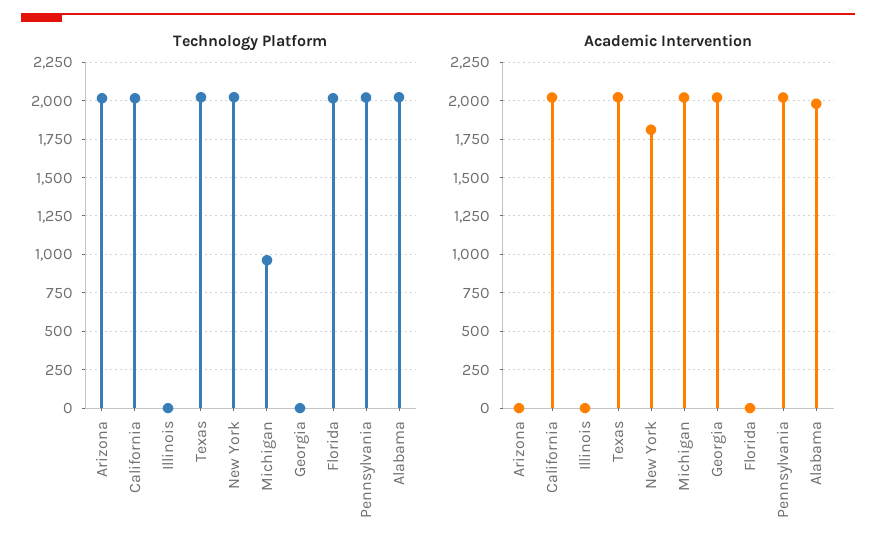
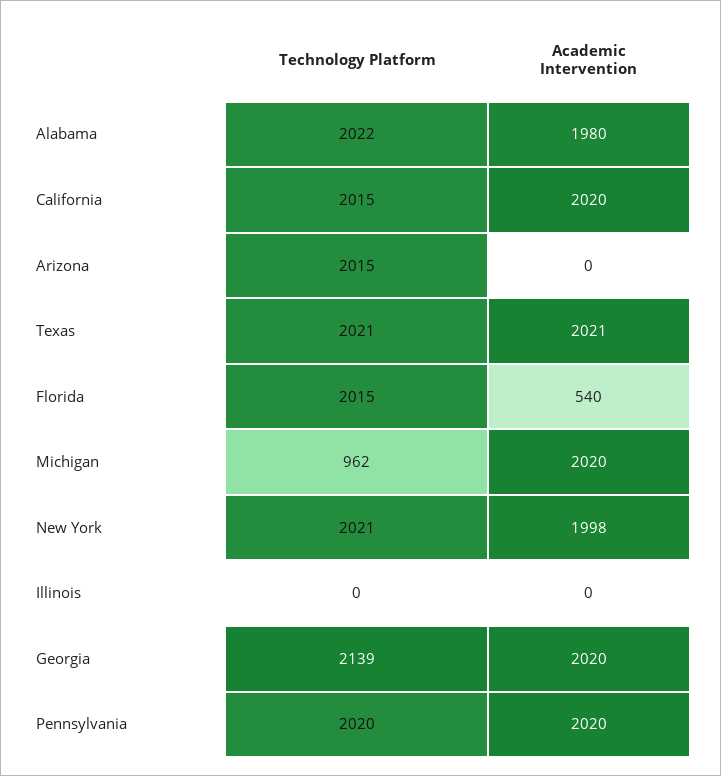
  {
    "Technology Platform": {
      "Arizona": 2015,
      "California": 2015,
      "Illinois": 0,
      "Texas": 2021,
      "New York": 2021,
      "Michigan": 962,
-     "Georgia": 0,
+     "Georgia": 2139,
      "Florida": 2015,
      "Pennsylvania": 2020,
      "Alabama": 2022
    },
    "Academic Intervention": {
      "Arizona": 0,
      "California": 2020,
      "Illinois": 0,
      "Texas": 2021,
-     "New York": 1800,
+     "New York": 1998,
      "Michigan": 2020,
      "Georgia": 2020,
-     "Florida": 0,
+     "Florida": 540,
      "Pennsylvania": 2020,
      "Alabama": 1980
    }
  }

